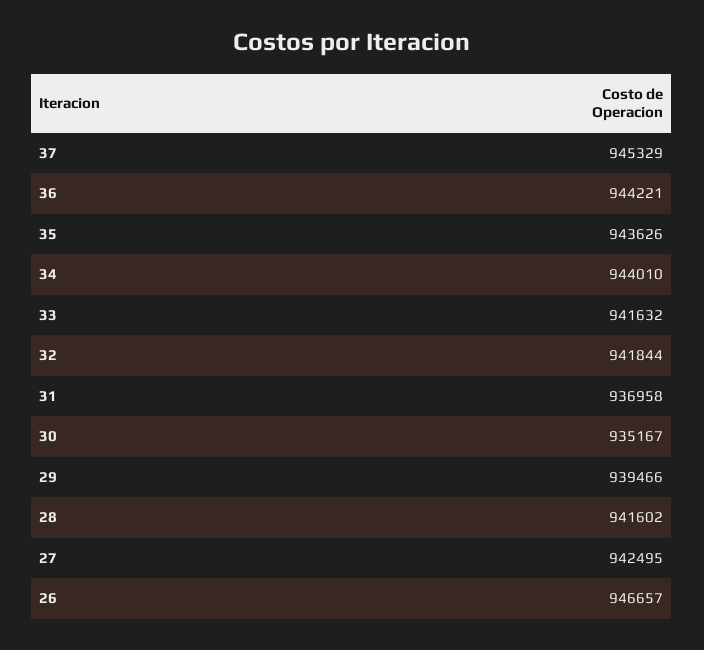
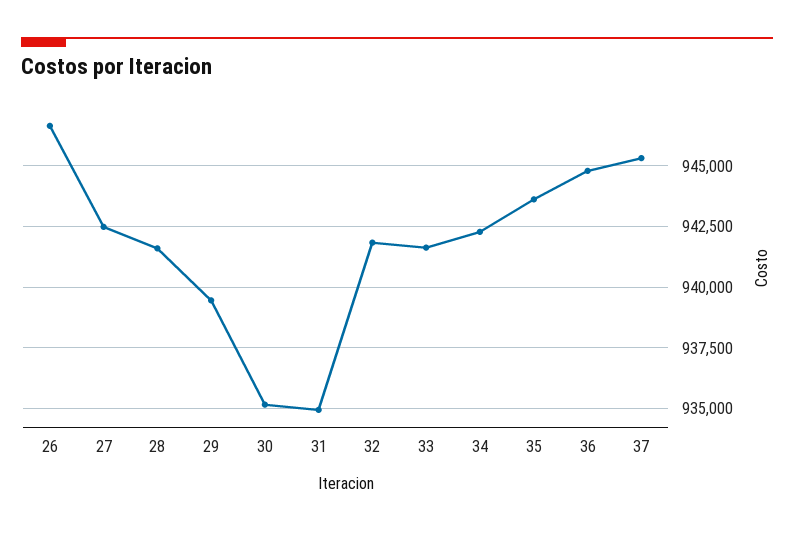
  {
    "37": 945329,
-   "36": 944221,
+   "36": 944750,
    "35": 943626,
-   "34": 944010,
+   "34": 942250,
    "33": 941632,
    "32": 941844,
-   "31": 936958,
+   "31": 935000,
    "30": 935167,
    "29": 939466,
    "28": 941602,
    "27": 942495,
    "26": 946657
  }

